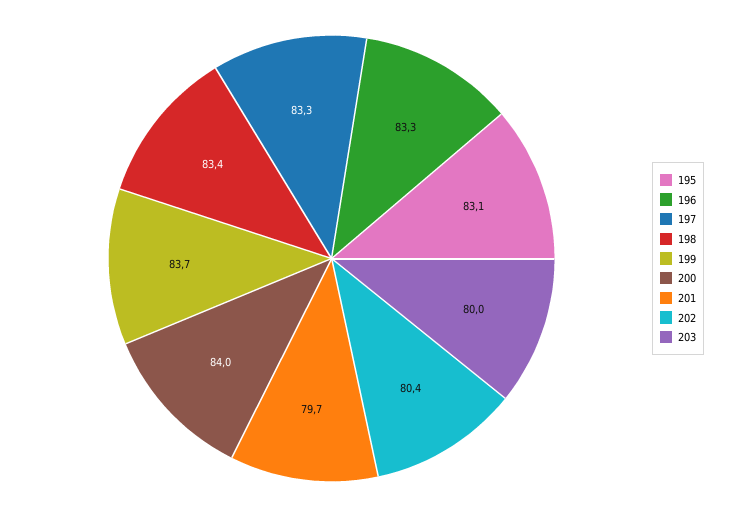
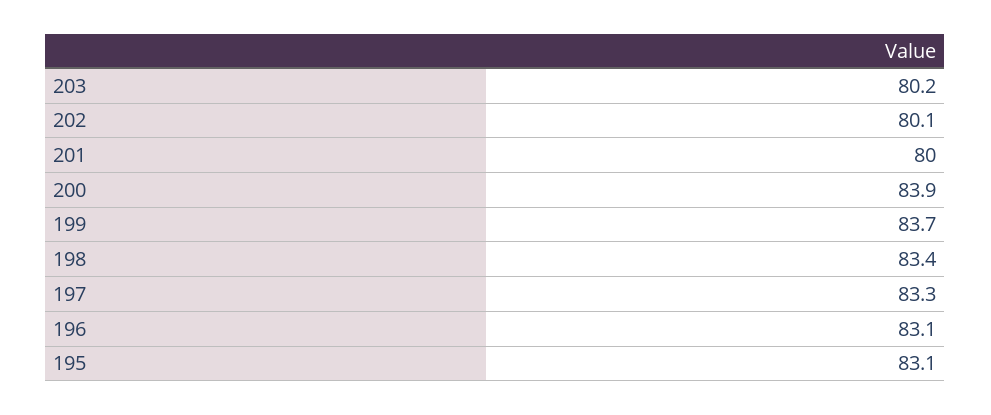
  {
    "195": 83.1,
-   "196": 83.3,
+   "196": 83.1,
    "197": 83.3,
    "198": 83.4,
    "199": 83.7,
-   "200": 84,
+   "200": 83.9,
-   "201": 79.7,
+   "201": 80,
-   "202": 80.4,
+   "202": 80.1,
-   "203": 80
+   "203": 80.2
  }

